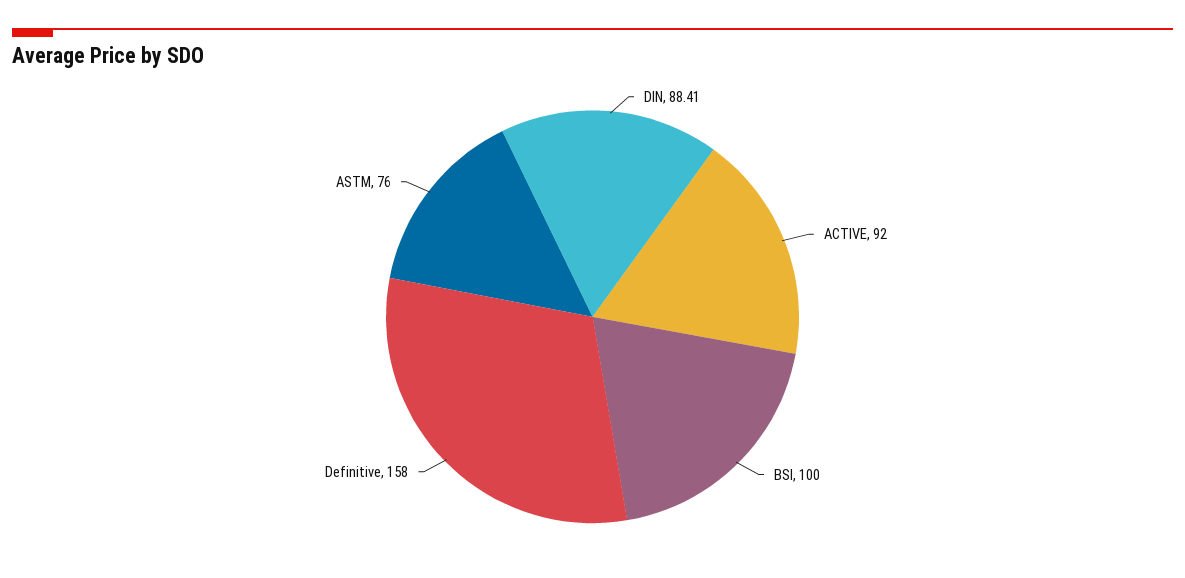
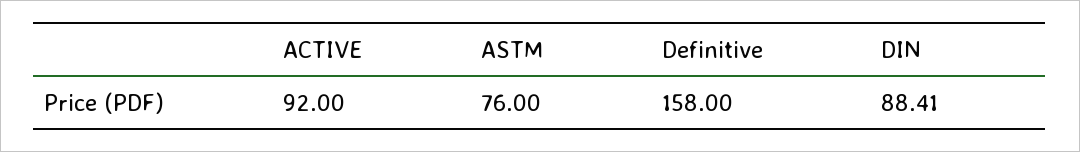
  {
    "DIN": 88.41,
    "ACTIVE": 92,
-   "BSI": 100,
    "Definitive": 158,
    "ASTM": 76
  }

